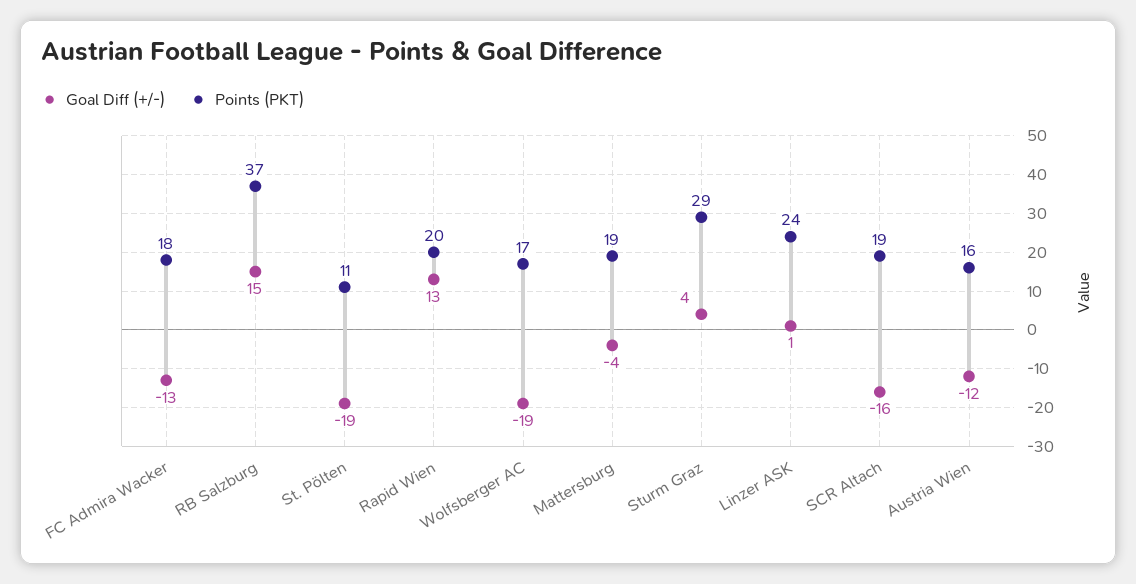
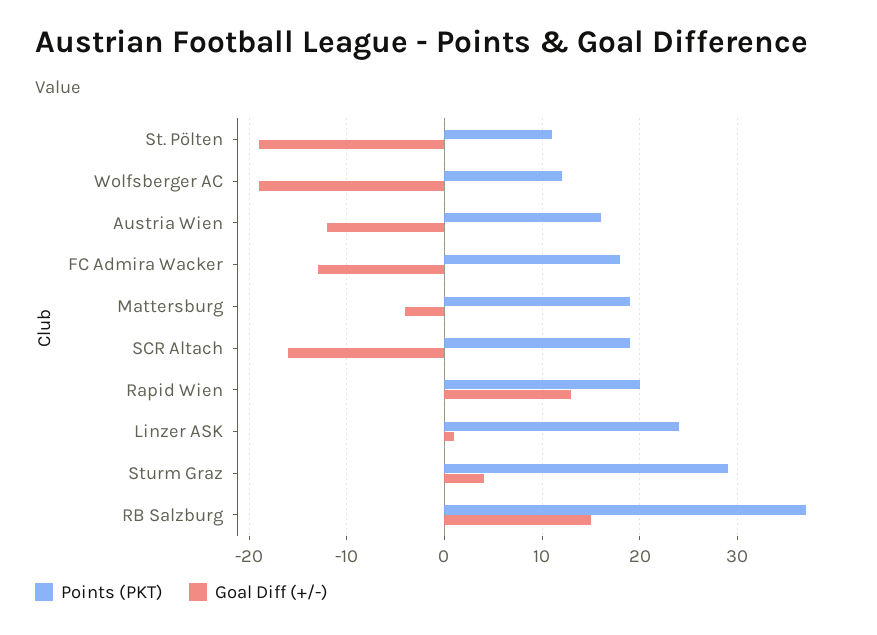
  {
    "Goal Diff (+/-)": {
      "FC Admira Wacker": -13,
      "RB Salzburg": 15,
      "St. Pölten": -19,
      "Rapid Wien": 13,
      "Wolfsberger AC": -19,
      "Mattersburg": -4,
      "Sturm Graz": 4,
      "Linzer ASK": 1,
      "SCR Altach": -16,
      "Austria Wien": -12
    },
    "Points (PKT)": {
      "FC Admira Wacker": 18,
      "RB Salzburg": 37,
      "St. Pölten": 11,
      "Rapid Wien": 20,
-     "Wolfsberger AC": 17,
+     "Wolfsberger AC": 12,
      "Mattersburg": 19,
      "Sturm Graz": 29,
      "Linzer ASK": 24,
      "SCR Altach": 19,
      "Austria Wien": 16
    }
  }

